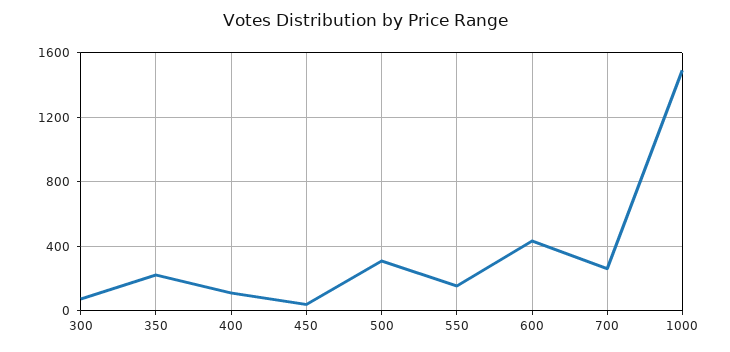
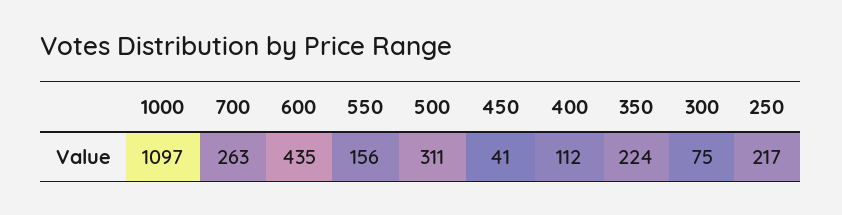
  {
    "300": 75,
    "350": 224,
    "400": 112,
    "450": 41,
    "500": 311,
    "550": 156,
    "600": 435,
    "700": 263,
-   "1000": 1500
+   "1000": 1097,
+   "250": 217
  }

